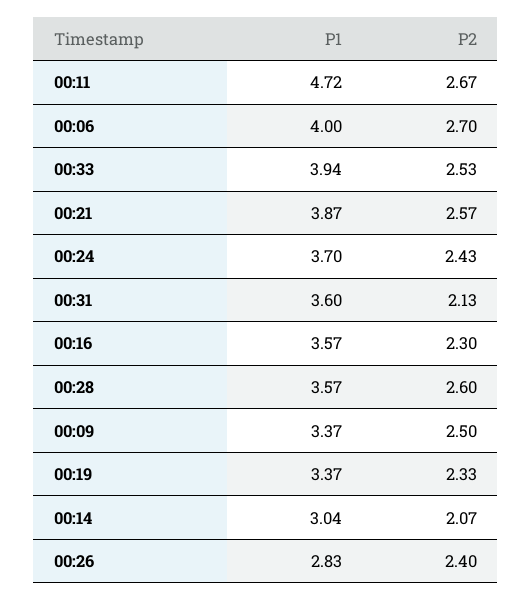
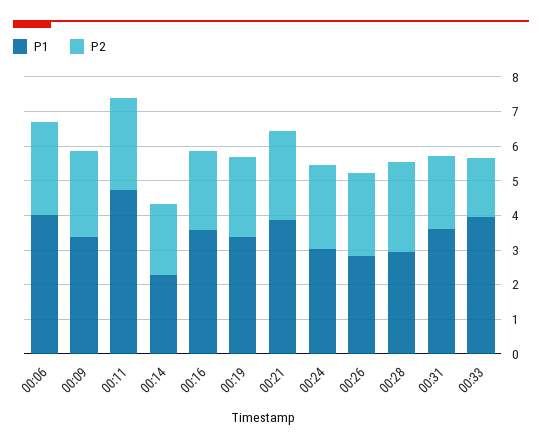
  {
    "P1": {
      "00:11": 4.72,
      "00:06": 4,
      "00:33": 3.94,
      "00:21": 3.87,
-     "00:24": 3.7,
+     "00:24": 3,
      "00:31": 3.6,
      "00:16": 3.57,
-     "00:28": 3.57,
+     "00:28": 3,
      "00:09": 3.37,
      "00:19": 3.37,
-     "00:14": 3.04,
+     "00:14": 2.25,
      "00:26": 2.83
    },
    "P2": {
      "00:11": 2.67,
      "00:06": 2.7,
-     "00:33": 2.53,
+     "00:33": 1.75,
      "00:21": 2.57,
      "00:24": 2.43,
      "00:31": 2.13,
      "00:16": 2.3,
      "00:28": 2.6,
      "00:09": 2.5,
      "00:19": 2.33,
      "00:14": 2.07,
      "00:26": 2.4
    }
  }

